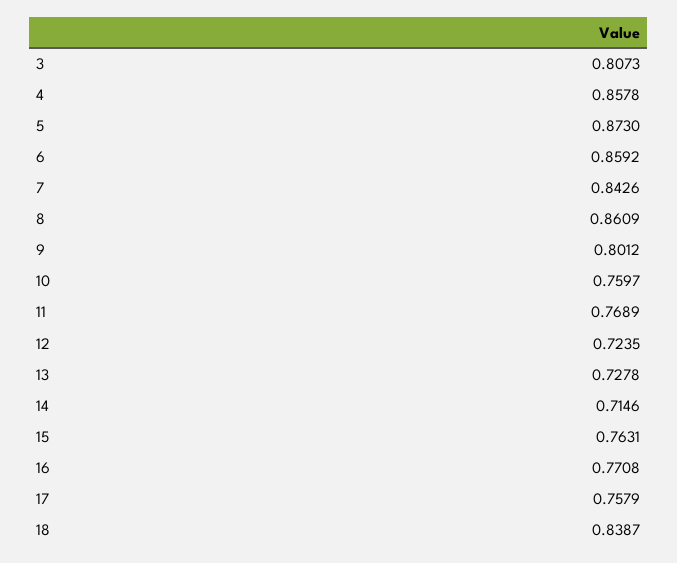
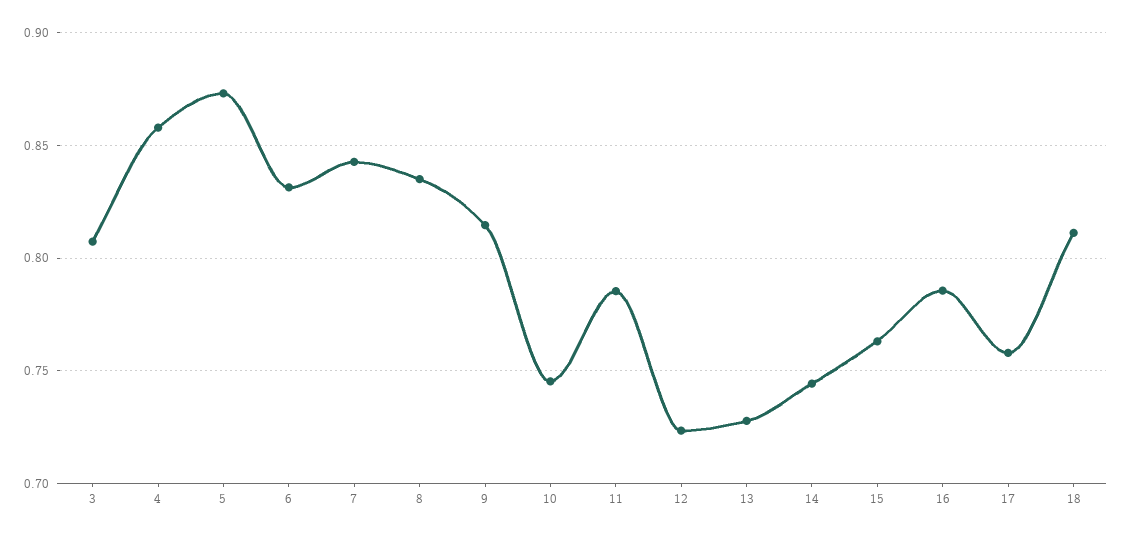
  {
    "3": 0.8073,
    "4": 0.8578,
    "5": 0.873,
-   "6": 0.8592,
+   "6": 0.83,
    "7": 0.8426,
-   "8": 0.8609,
+   "8": 0.835,
-   "9": 0.8012,
+   "9": 0.815,
-   "10": 0.7597,
+   "10": 0.745,
-   "11": 0.7689,
+   "11": 0.785,
    "12": 0.7235,
    "13": 0.7278,
-   "14": 0.7146,
+   "14": 0.745,
    "15": 0.7631,
-   "16": 0.7708,
+   "16": 0.785,
    "17": 0.7579,
-   "18": 0.8387
+   "18": 0.81
  }

